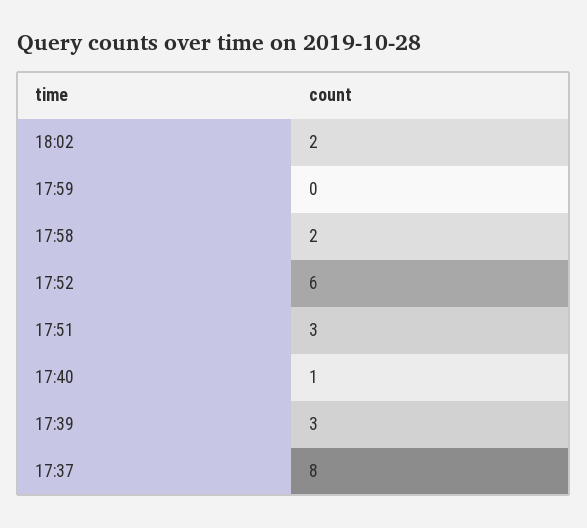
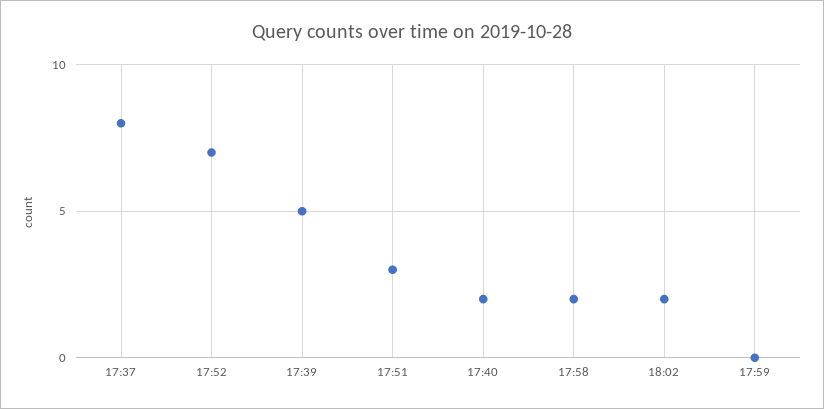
  {
    "18:02": 2,
    "17:59": 0,
    "17:58": 2,
-   "17:52": 6,
+   "17:52": 7,
    "17:51": 3,
-   "17:40": 1,
+   "17:40": 2,
-   "17:39": 3,
+   "17:39": 5,
    "17:37": 8
  }

